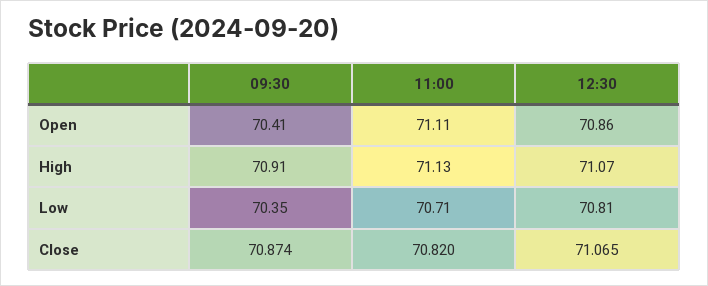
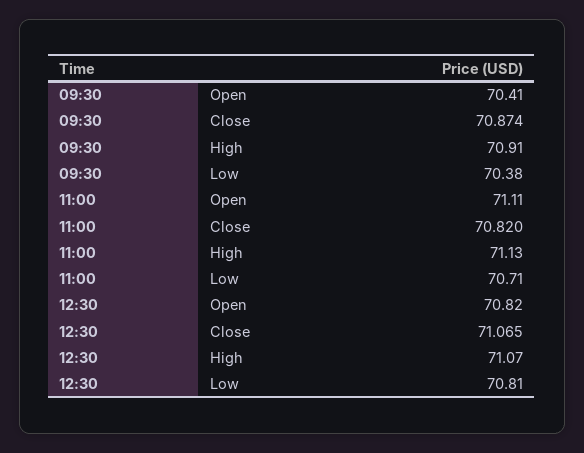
  {
    "09:30": {
      "Open": 70.41,
      "High": 70.91,
-     "Low": 70.35,
+     "Low": 70.38,
      "Close": 70.874
    },
    "11:00": {
      "Open": 71.11,
      "High": 71.13,
      "Low": 70.71,
      "Close": 70.82
    },
    "12:30": {
-     "Open": 70.86,
+     "Open": 70.82,
      "High": 71.07,
      "Low": 70.81,
      "Close": 71.065
    }
  }

